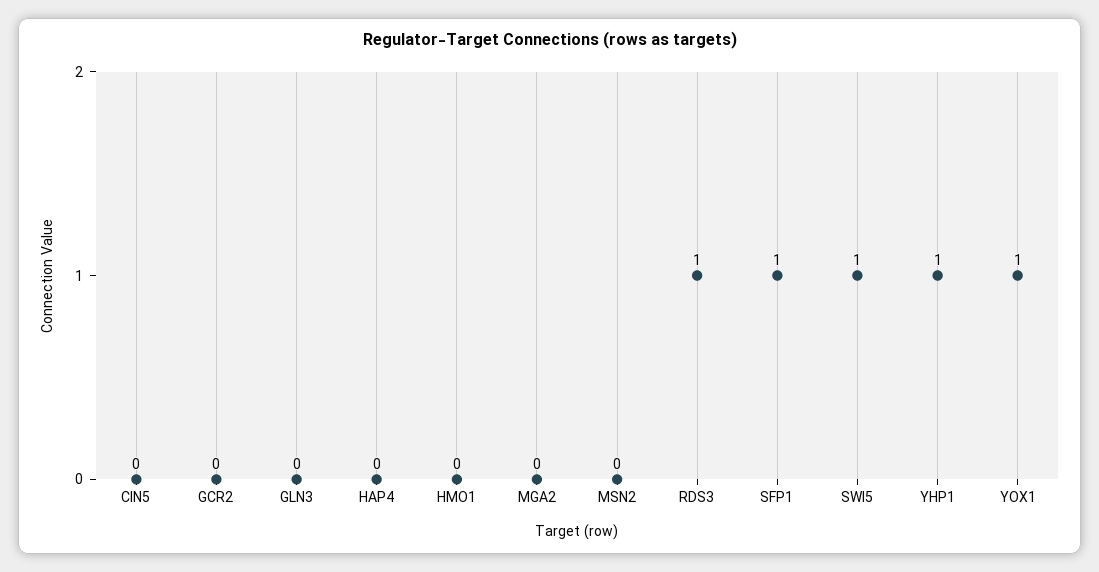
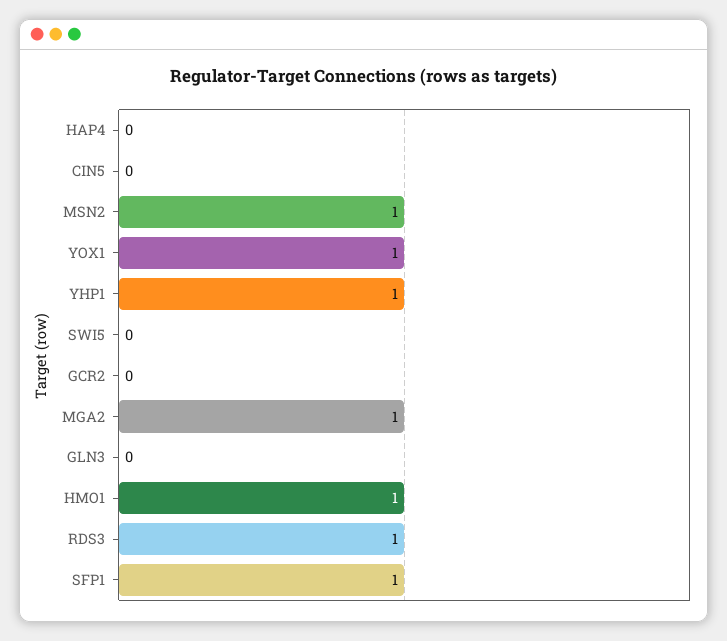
  {
    "CIN5": 0,
    "GCR2": 0,
    "GLN3": 0,
    "HAP4": 0,
-   "HMO1": 0,
+   "HMO1": 1,
-   "MGA2": 0,
+   "MGA2": 1,
-   "MSN2": 0,
+   "MSN2": 1,
    "RDS3": 1,
    "SFP1": 1,
-   "SWI5": 1,
+   "SWI5": 0,
    "YHP1": 1,
    "YOX1": 1
  }

